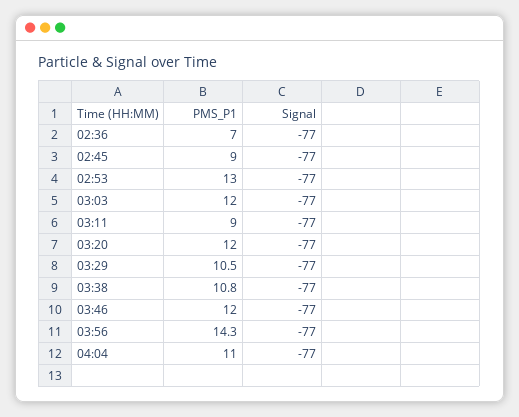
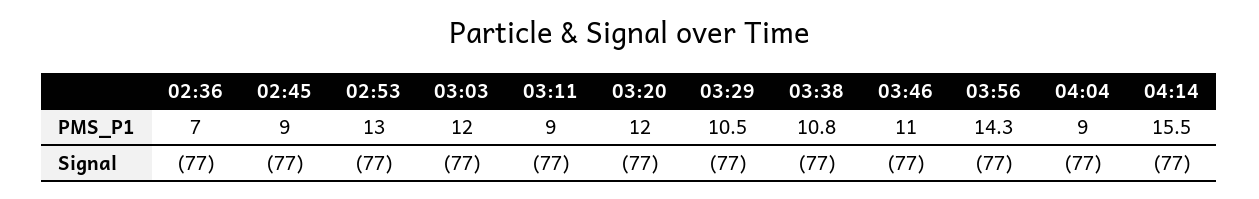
  {
    "PMS_P1": {
      "02:36": 7,
      "02:45": 9,
      "02:53": 13,
      "03:03": 12,
      "03:11": 9,
      "03:20": 12,
      "03:29": 10.5,
      "03:38": 10.8,
-     "03:46": 12,
+     "03:46": 11,
      "03:56": 14.3,
-     "04:04": 11
+     "04:04": 9,
+     "04:14": 15.5
    },
    "Signal": {
      "02:36": -77,
      "02:45": -77,
      "02:53": -77,
      "03:03": -77,
      "03:11": -77,
      "03:20": -77,
      "03:29": -77,
      "03:38": -77,
      "03:46": -77,
      "03:56": -77,
-     "04:04": -77
+     "04:04": -77,
+     "04:14": -77
    }
  }

